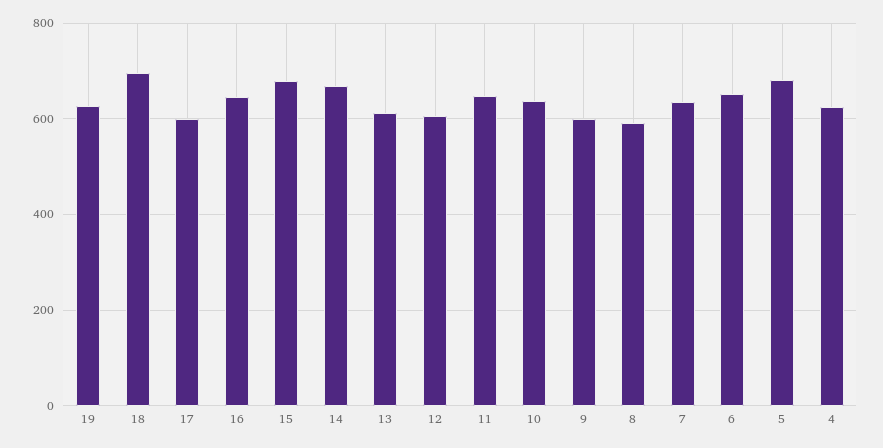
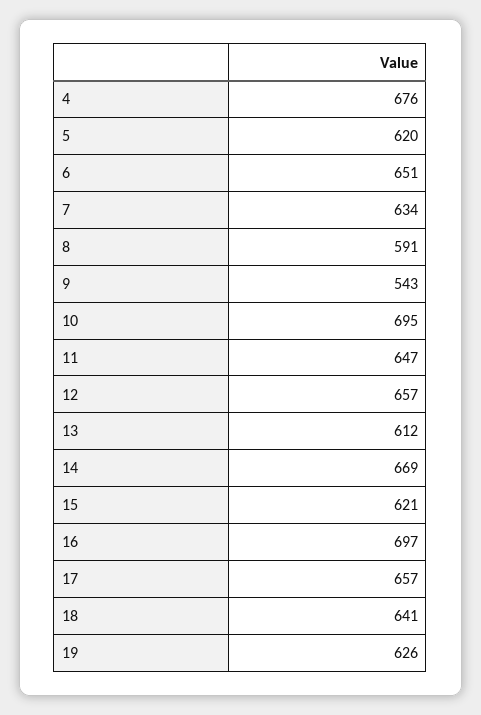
  {
    "19": 626,
-   "18": 700,
+   "18": 641,
-   "17": 600,
+   "17": 657,
-   "16": 640,
+   "16": 697,
-   "15": 680,
+   "15": 621,
    "14": 669,
    "13": 612,
-   "12": 600,
+   "12": 657,
    "11": 647,
-   "10": 640,
+   "10": 695,
-   "9": 600,
+   "9": 543,
    "8": 591,
    "7": 634,
    "6": 651,
-   "5": 680,
+   "5": 620,
-   "4": 620
+   "4": 676
  }

